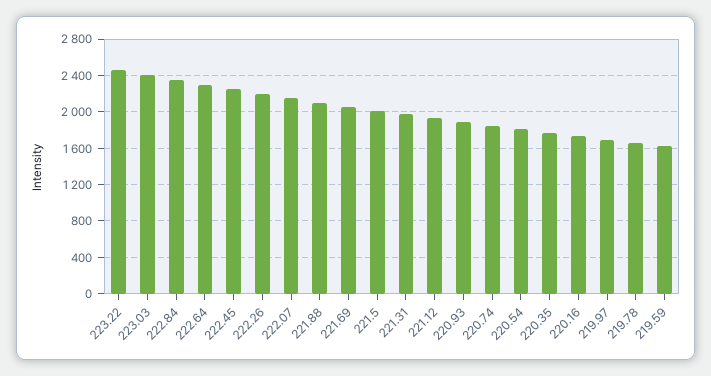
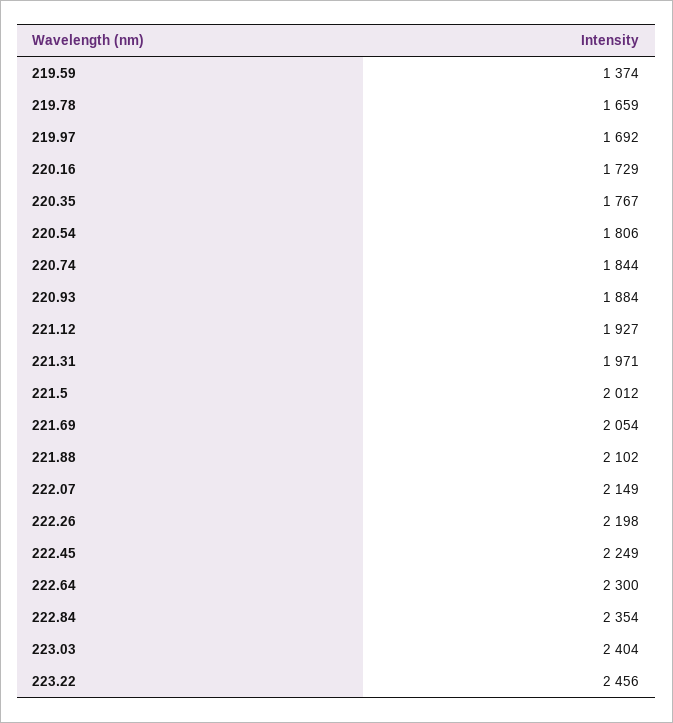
  {
    "223.22": 2456,
    "223.03": 2404,
    "222.84": 2354,
    "222.64": 2300,
    "222.45": 2249,
    "222.26": 2198,
    "222.07": 2149,
    "221.88": 2102,
    "221.69": 2054,
    "221.5": 2012,
    "221.31": 1971,
    "221.12": 1927,
    "220.93": 1884,
    "220.74": 1844,
    "220.54": 1806,
    "220.35": 1767,
    "220.16": 1729,
    "219.97": 1692,
    "219.78": 1659,
-   "219.59": 1600
+   "219.59": 1374
  }

